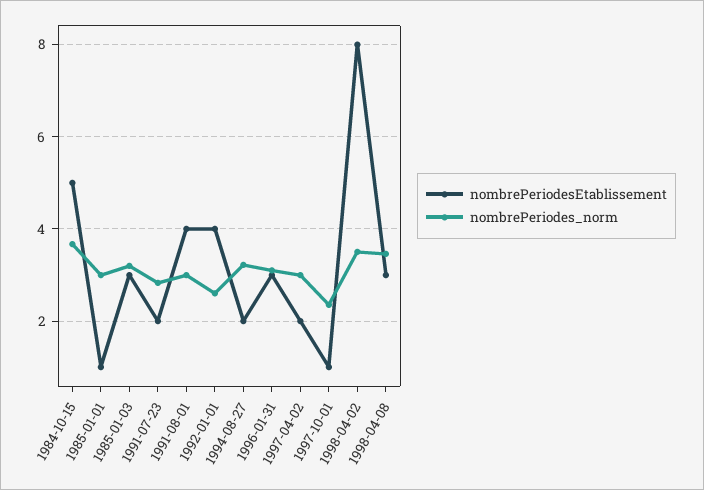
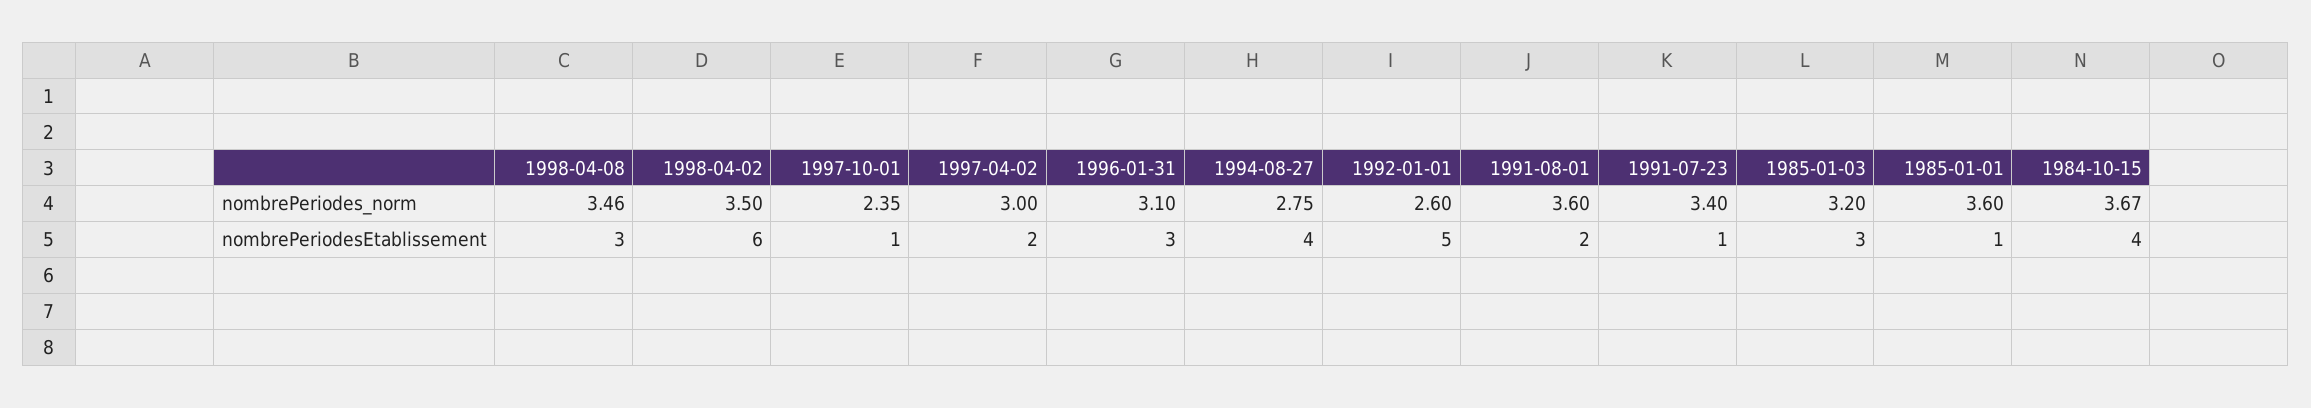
  {
    "nombrePeriodesEtablissement": {
-     "1984-10-15": 5,
+     "1984-10-15": 4,
      "1985-01-01": 1,
      "1985-01-03": 3,
-     "1991-07-23": 2,
+     "1991-07-23": 1,
-     "1991-08-01": 4,
+     "1991-08-01": 2,
-     "1992-01-01": 4,
+     "1992-01-01": 5,
-     "1994-08-27": 2,
+     "1994-08-27": 4,
      "1996-01-31": 3,
      "1997-04-02": 2,
      "1997-10-01": 1,
-     "1998-04-02": 8,
+     "1998-04-02": 6,
      "1998-04-08": 3
    },
    "nombrePeriodes_norm": {
      "1984-10-15": 3.67,
-     "1985-01-01": 3,
+     "1985-01-01": 3.6,
      "1985-01-03": 3.2,
-     "1991-07-23": 2.8,
+     "1991-07-23": 3.4,
-     "1991-08-01": 3,
+     "1991-08-01": 3.6,
      "1992-01-01": 2.6,
-     "1994-08-27": 3.2,
+     "1994-08-27": 2.75,
      "1996-01-31": 3.1,
      "1997-04-02": 3,
      "1997-10-01": 2.35,
      "1998-04-02": 3.5,
      "1998-04-08": 3.46
    }
  }

